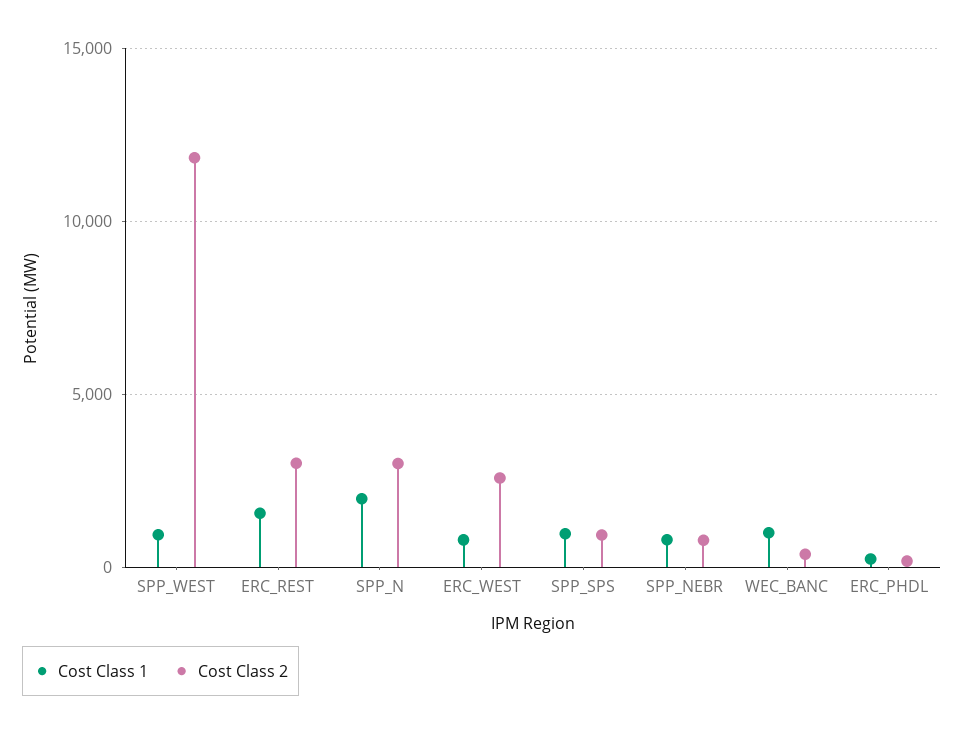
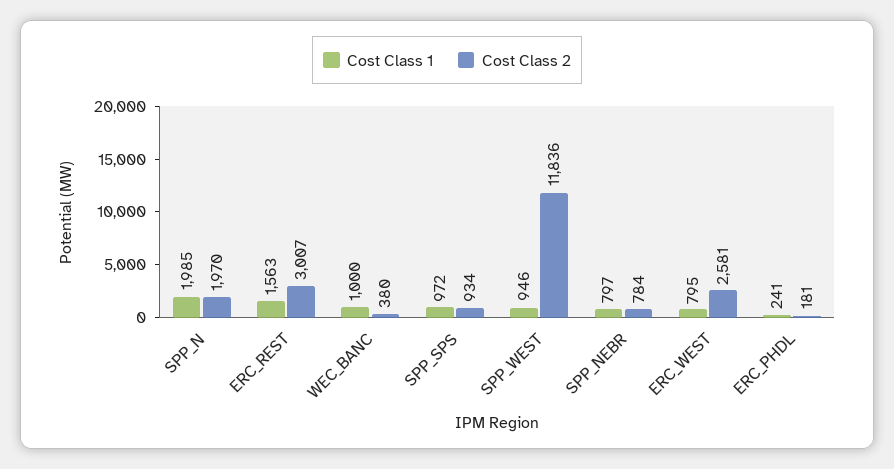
  {
    "Cost Class 1": {
      "SPP_WEST": 946,
      "ERC_REST": 1563,
      "SPP_N": 1985,
      "ERC_WEST": 795,
      "SPP_SPS": 972,
      "SPP_NEBR": 797,
      "WEC_BANC": 1000,
      "ERC_PHDL": 241
    },
    "Cost Class 2": {
      "SPP_WEST": 11836,
      "ERC_REST": 3007,
-     "SPP_N": 3000,
+     "SPP_N": 1970,
      "ERC_WEST": 2581,
      "SPP_SPS": 934,
      "SPP_NEBR": 784,
      "WEC_BANC": 380,
      "ERC_PHDL": 181
    }
  }

